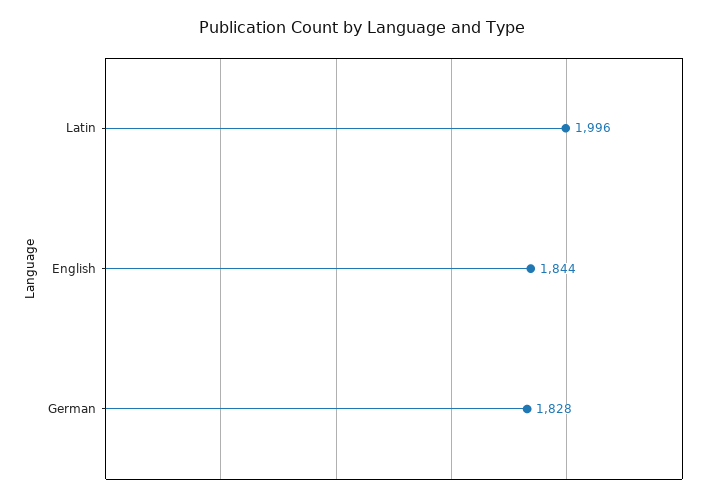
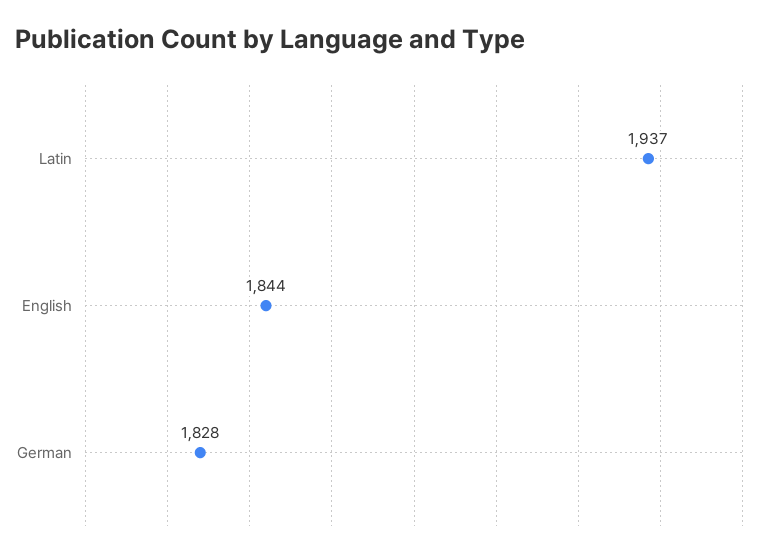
  {
-   "Latin": 1996,
+   "Latin": 1937,
    "English": 1844,
    "German": 1828
  }

